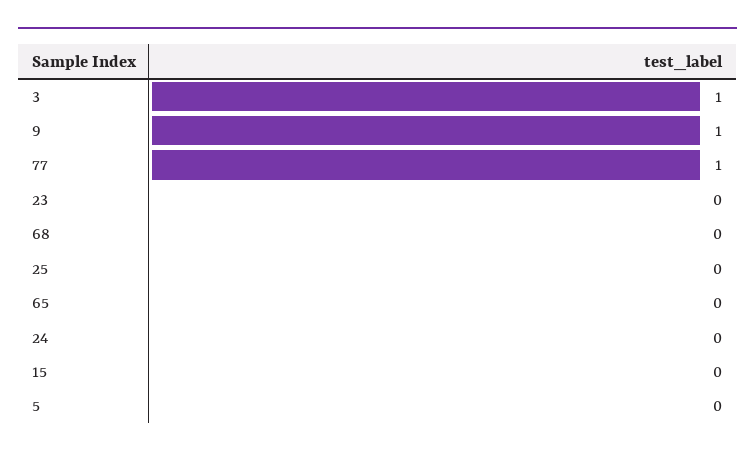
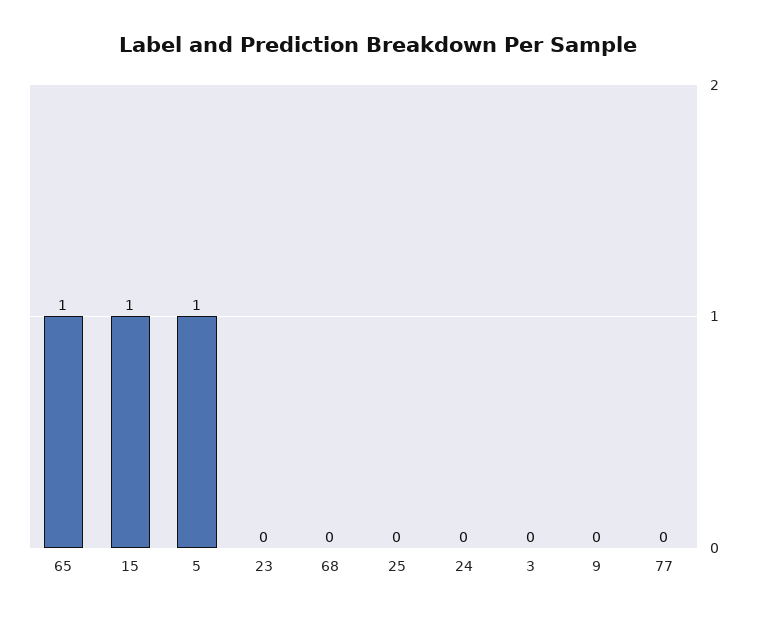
  {
-   "3": 1,
+   "3": 0,
-   "9": 1,
+   "9": 0,
-   "77": 1,
+   "77": 0,
    "23": 0,
    "68": 0,
    "25": 0,
-   "65": 0,
+   "65": 1,
    "24": 0,
-   "15": 0,
+   "15": 1,
-   "5": 0
+   "5": 1
  }

